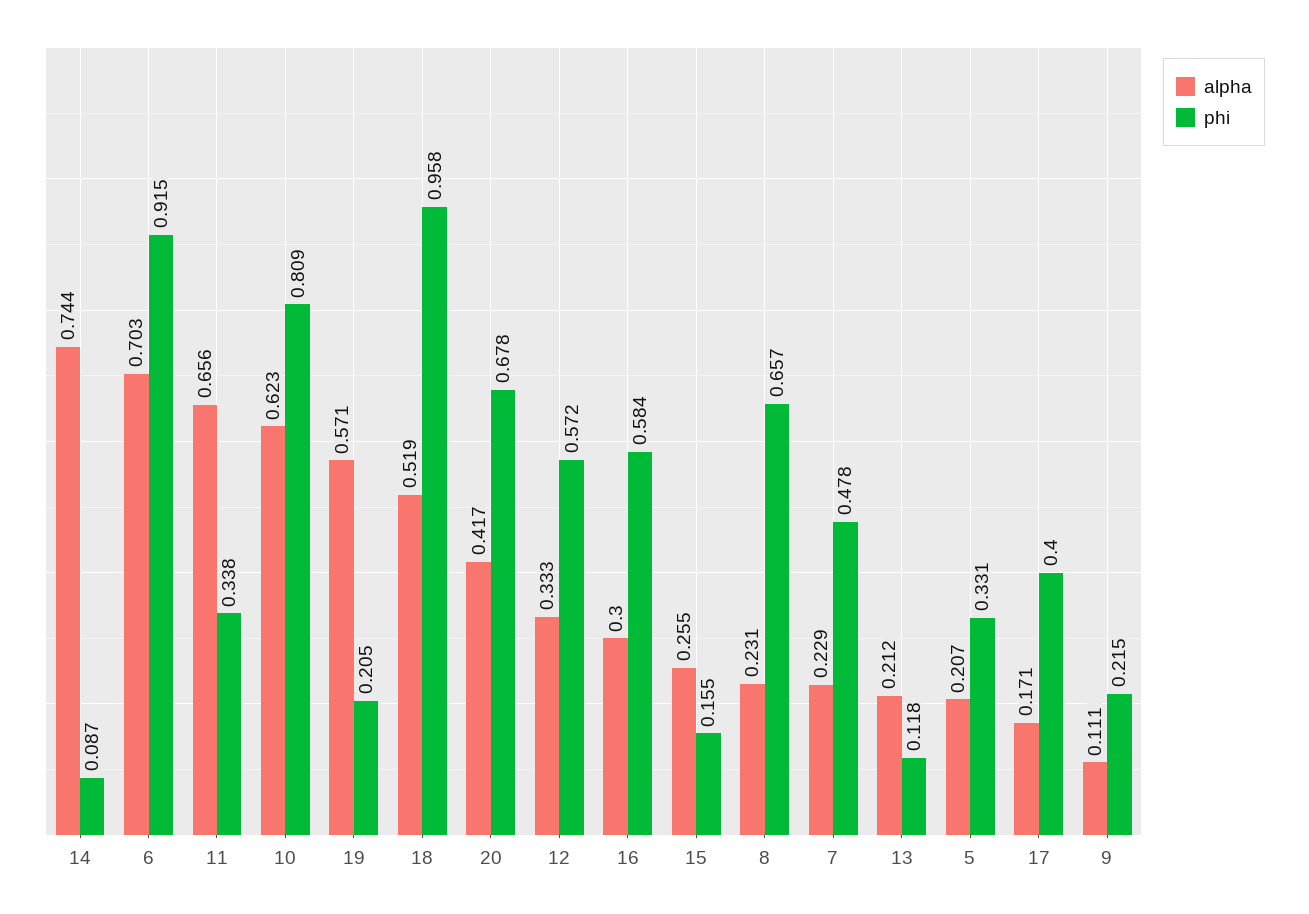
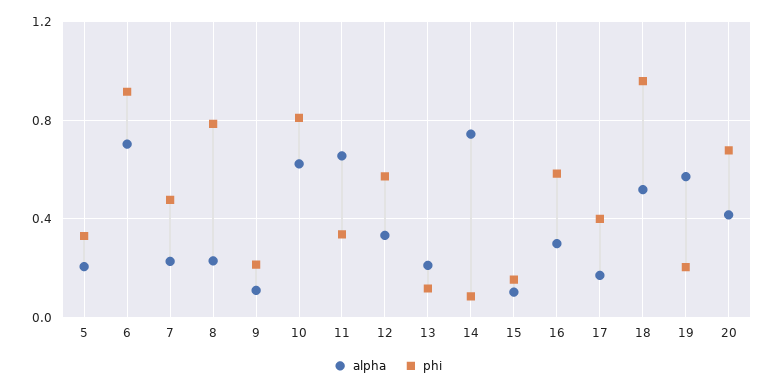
  {
    "alpha": {
      "14": 0.744,
      "6": 0.703,
      "11": 0.656,
      "10": 0.623,
      "19": 0.571,
      "18": 0.519,
      "20": 0.417,
      "12": 0.333,
      "16": 0.3,
-     "15": 0.255,
+     "15": 0.1,
      "8": 0.231,
      "7": 0.229,
      "13": 0.212,
      "5": 0.207,
      "17": 0.171,
      "9": 0.111
    },
    "phi": {
      "14": 0.087,
      "6": 0.915,
      "11": 0.338,
      "10": 0.809,
      "19": 0.205,
      "18": 0.958,
      "20": 0.678,
      "12": 0.572,
      "16": 0.584,
      "15": 0.155,
-     "8": 0.657,
+     "8": 0.8,
      "7": 0.478,
      "13": 0.118,
      "5": 0.331,
      "17": 0.4,
      "9": 0.215
    }
  }

